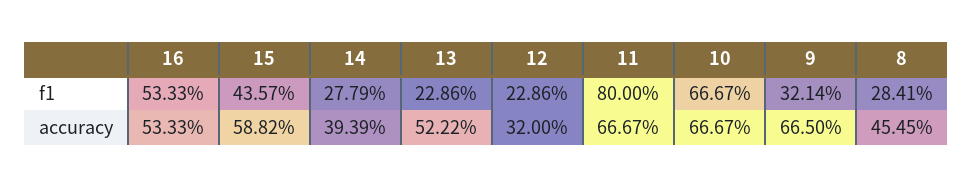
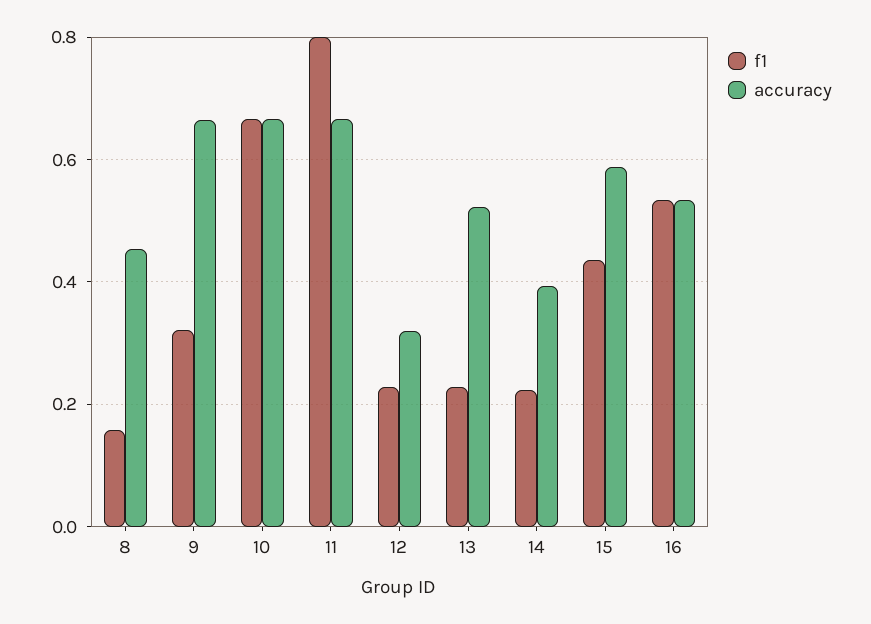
  {
    "f1": {
      "16": 0.5333,
      "15": 0.4357,
-     "14": 0.2779,
+     "14": 0.22,
      "13": 0.2286,
      "12": 0.2286,
      "11": 0.8,
      "10": 0.6667,
      "9": 0.3214,
-     "8": 0.2841
+     "8": 0.16
    },
    "accuracy": {
      "16": 0.5333,
      "15": 0.5882,
      "14": 0.3939,
      "13": 0.5222,
      "12": 0.32,
      "11": 0.6667,
      "10": 0.6667,
      "9": 0.665,
      "8": 0.4545
    }
  }

